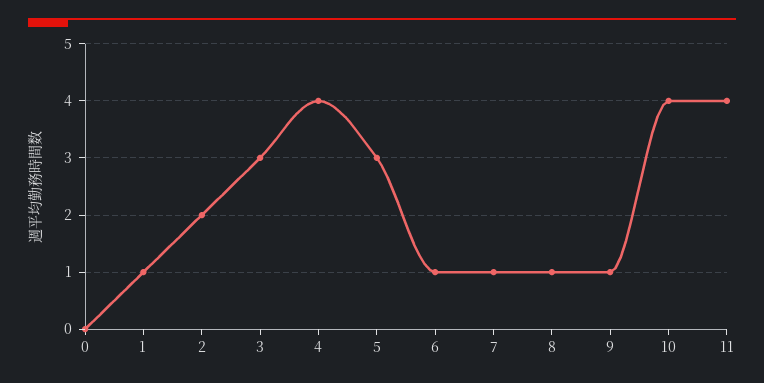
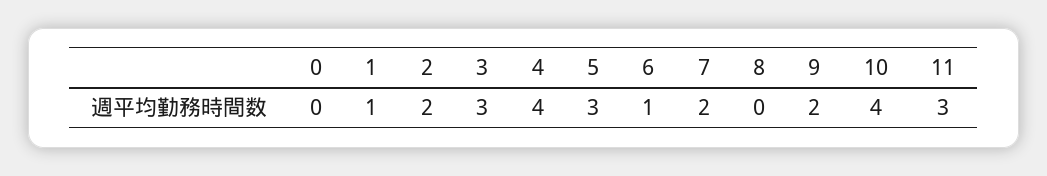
  {
    "0": 0,
    "1": 1,
    "2": 2,
    "3": 3,
    "4": 4,
    "5": 3,
    "6": 1,
-   "7": 1,
+   "7": 2,
-   "8": 1,
+   "8": 0,
-   "9": 1,
+   "9": 2,
    "10": 4,
-   "11": 4
+   "11": 3
  }

